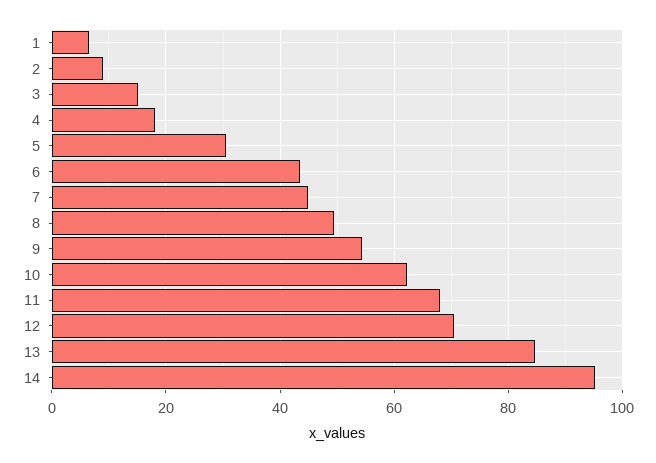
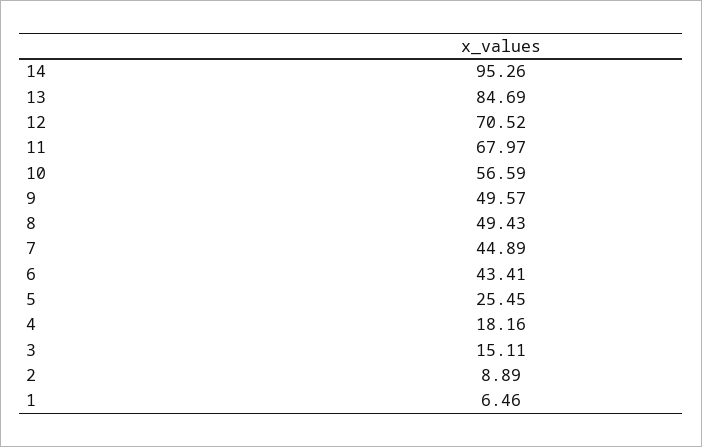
  {
    "1": 6.46,
    "2": 8.89,
    "3": 15.11,
    "4": 18.16,
-   "5": 30,
+   "5": 25.45,
    "6": 43.41,
    "7": 44.89,
    "8": 49.43,
-   "9": 54,
+   "9": 49.57,
-   "10": 62,
+   "10": 56.59,
    "11": 67.97,
    "12": 70.52,
    "13": 84.69,
    "14": 95.26
  }

